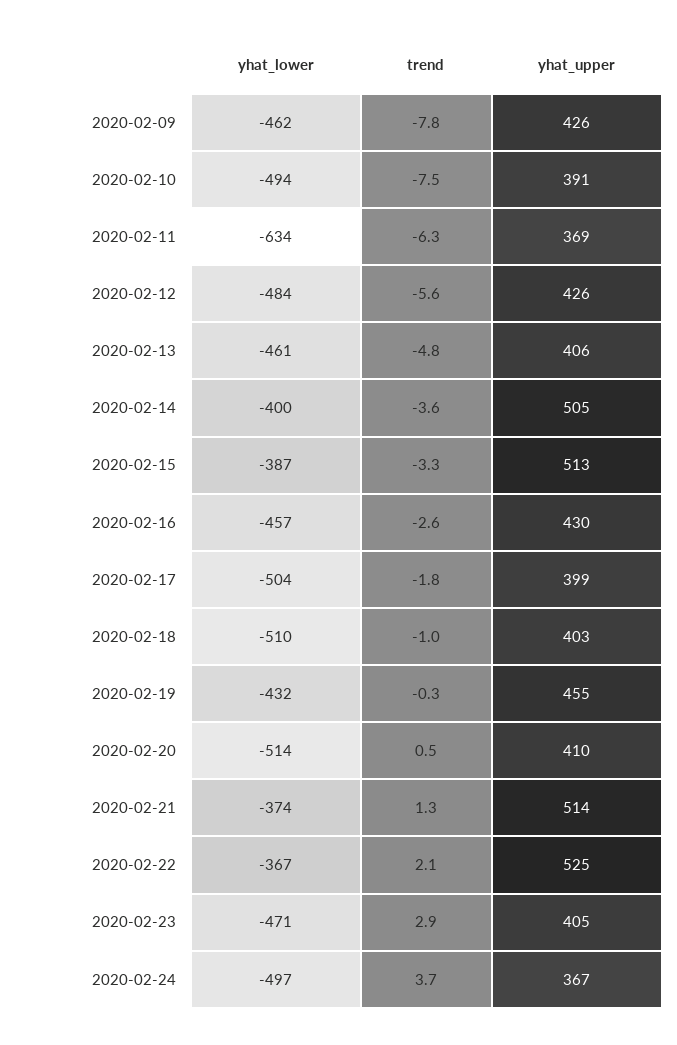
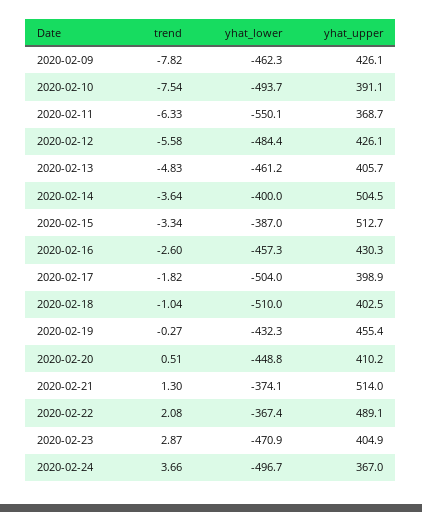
  {
    "yhat_lower": {
      "2020-02-09": -462.3,
      "2020-02-10": -493.7,
-     "2020-02-11": -634,
+     "2020-02-11": -550.1,
      "2020-02-12": -484.4,
      "2020-02-13": -461.2,
      "2020-02-14": -400,
      "2020-02-15": -387,
      "2020-02-16": -457.3,
      "2020-02-17": -504,
      "2020-02-18": -510,
      "2020-02-19": -432.3,
-     "2020-02-20": -514,
+     "2020-02-20": -448.8,
      "2020-02-21": -374.1,
      "2020-02-22": -367.4,
      "2020-02-23": -470.9,
      "2020-02-24": -496.7
    },
    "trend": {
      "2020-02-09": -7.82,
      "2020-02-10": -7.54,
      "2020-02-11": -6.33,
      "2020-02-12": -5.58,
      "2020-02-13": -4.83,
      "2020-02-14": -3.64,
      "2020-02-15": -3.34,
      "2020-02-16": -2.6,
      "2020-02-17": -1.82,
      "2020-02-18": -1.04,
      "2020-02-19": -0.27,
      "2020-02-20": 0.51,
      "2020-02-21": 1.3,
      "2020-02-22": 2.08,
      "2020-02-23": 2.87,
      "2020-02-24": 3.66
    },
    "yhat_upper": {
      "2020-02-09": 426.1,
      "2020-02-10": 391.1,
      "2020-02-11": 368.7,
      "2020-02-12": 426.1,
      "2020-02-13": 405.7,
      "2020-02-14": 504.5,
      "2020-02-15": 512.7,
      "2020-02-16": 430.3,
      "2020-02-17": 398.9,
      "2020-02-18": 402.5,
      "2020-02-19": 455.4,
      "2020-02-20": 410.2,
      "2020-02-21": 514,
-     "2020-02-22": 525,
+     "2020-02-22": 489.1,
      "2020-02-23": 404.9,
      "2020-02-24": 367
    }
  }

